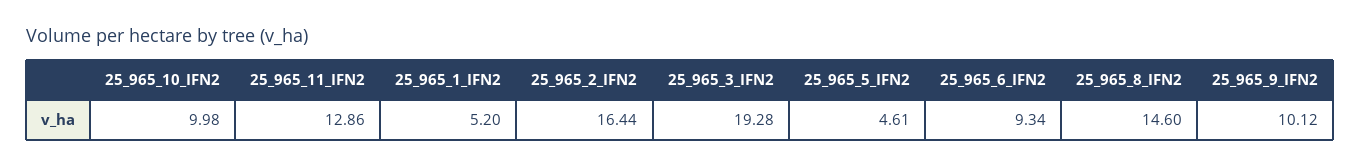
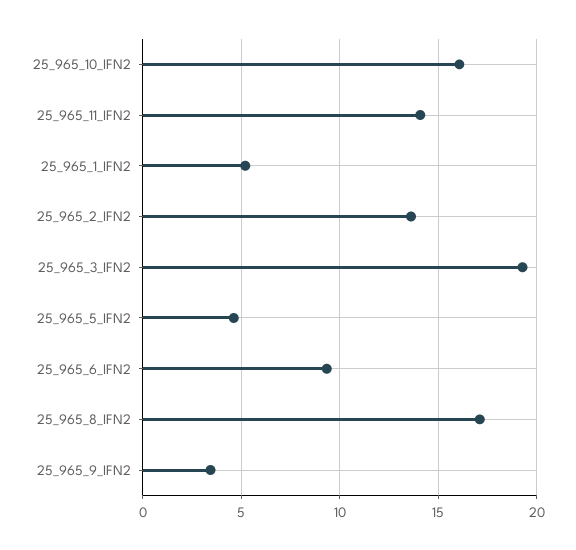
  {
-   "25_965_10_IFN2": 9.98,
+   "25_965_10_IFN2": 16,
-   "25_965_11_IFN2": 12.86,
+   "25_965_11_IFN2": 14,
    "25_965_1_IFN2": 5.2,
-   "25_965_2_IFN2": 16.44,
+   "25_965_2_IFN2": 13.5,
    "25_965_3_IFN2": 19.28,
    "25_965_5_IFN2": 4.61,
    "25_965_6_IFN2": 9.34,
-   "25_965_8_IFN2": 14.6,
+   "25_965_8_IFN2": 17,
-   "25_965_9_IFN2": 10.12
+   "25_965_9_IFN2": 3.5
  }

